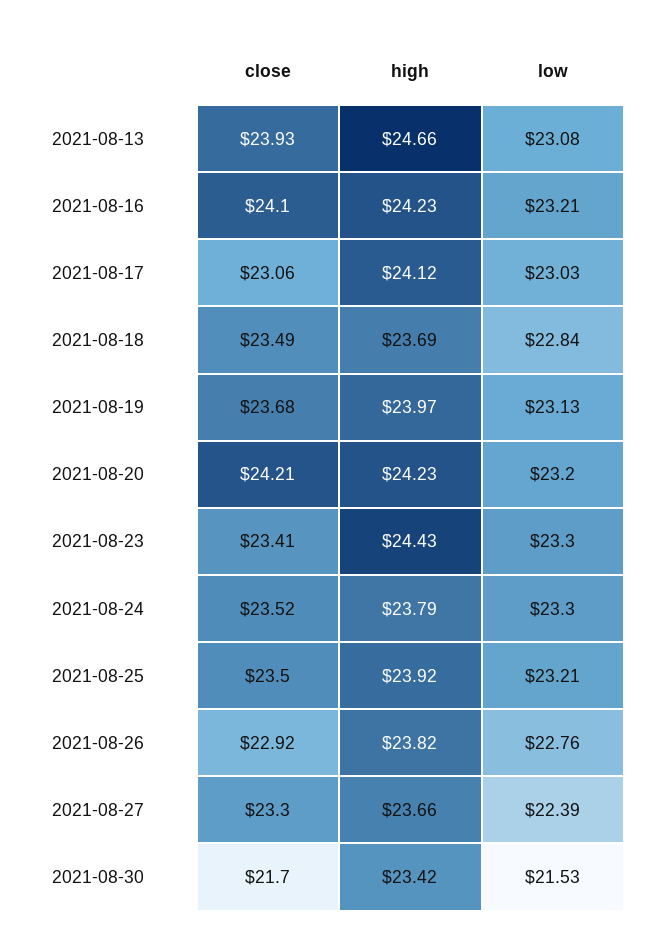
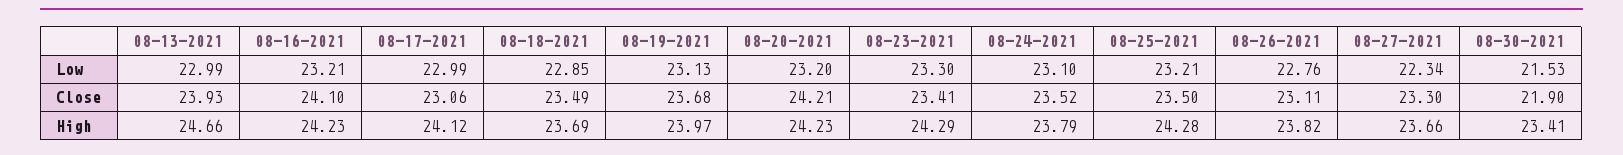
  {
    "close": {
      "2021-08-13": 23.93,
      "2021-08-16": 24.1,
      "2021-08-17": 23.06,
      "2021-08-18": 23.49,
      "2021-08-19": 23.68,
      "2021-08-20": 24.21,
      "2021-08-23": 23.41,
      "2021-08-24": 23.52,
      "2021-08-25": 23.5,
-     "2021-08-26": 22.92,
+     "2021-08-26": 23.11,
      "2021-08-27": 23.3,
-     "2021-08-30": 21.7
+     "2021-08-30": 21.9
    },
    "high": {
      "2021-08-13": 24.66,
      "2021-08-16": 24.23,
      "2021-08-17": 24.12,
      "2021-08-18": 23.69,
      "2021-08-19": 23.97,
      "2021-08-20": 24.23,
-     "2021-08-23": 24.43,
+     "2021-08-23": 24.29,
      "2021-08-24": 23.79,
-     "2021-08-25": 23.92,
+     "2021-08-25": 24.28,
      "2021-08-26": 23.82,
      "2021-08-27": 23.66,
-     "2021-08-30": 23.42
+     "2021-08-30": 23.41
    },
    "low": {
-     "2021-08-13": 23.08,
+     "2021-08-13": 22.99,
      "2021-08-16": 23.21,
-     "2021-08-17": 23.03,
+     "2021-08-17": 22.99,
-     "2021-08-18": 22.84,
+     "2021-08-18": 22.85,
      "2021-08-19": 23.13,
      "2021-08-20": 23.2,
      "2021-08-23": 23.3,
-     "2021-08-24": 23.3,
+     "2021-08-24": 23.1,
      "2021-08-25": 23.21,
      "2021-08-26": 22.76,
-     "2021-08-27": 22.39,
+     "2021-08-27": 22.34,
      "2021-08-30": 21.53
    }
  }

